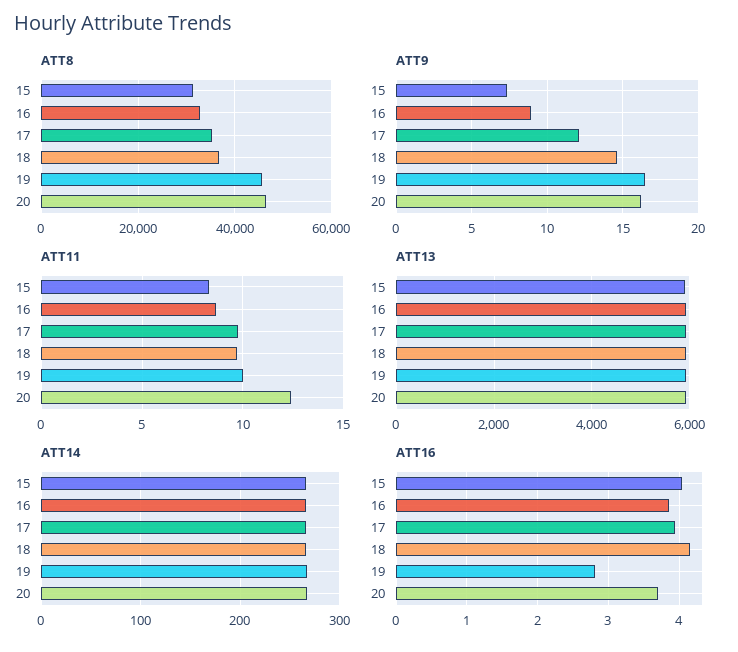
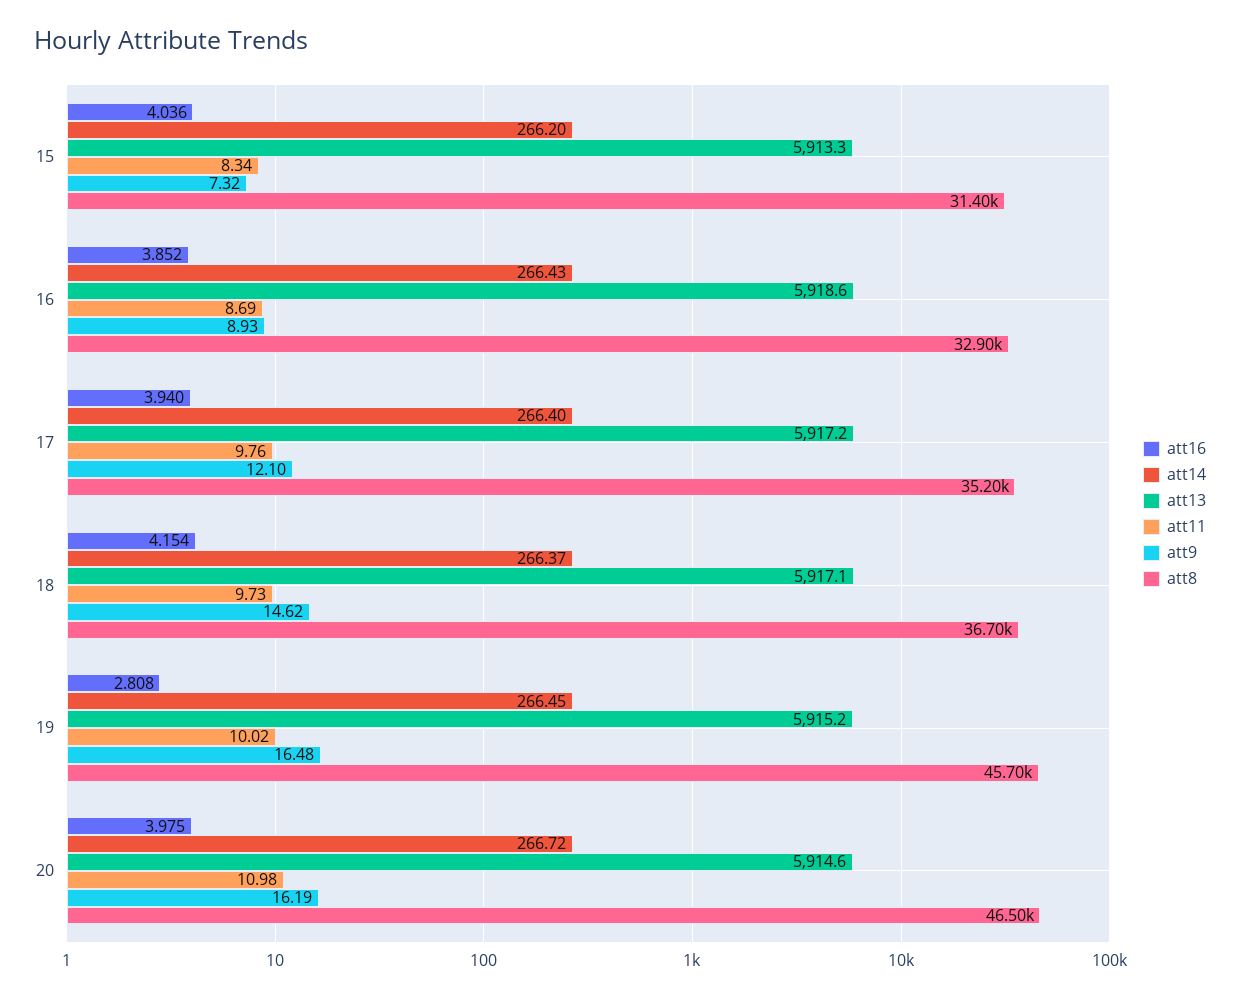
  {
    "ATT8": {
      "15": 31400,
      "16": 32900,
      "17": 35200,
      "18": 36700,
      "19": 45700,
      "20": 46500
    },
    "ATT9": {
      "15": 7.32,
      "16": 8.93,
      "17": 12.1,
      "18": 14.62,
      "19": 16.48,
      "20": 16.19
    },
    "ATT11": {
      "15": 8.34,
      "16": 8.69,
      "17": 9.76,
      "18": 9.73,
      "19": 10.02,
-     "20": 12.5
+     "20": 10.98
    },
    "ATT13": {
      "15": 5913.3,
      "16": 5918.6,
      "17": 5917.2,
      "18": 5917.1,
      "19": 5915.2,
      "20": 5914.6
    },
    "ATT14": {
      "15": 266.2,
      "16": 266.43,
      "17": 266.4,
      "18": 266.37,
      "19": 266.45,
      "20": 266.72
    },
    "ATT16": {
      "15": 4.036,
      "16": 3.852,
      "17": 3.94,
      "18": 4.154,
      "19": 2.808,
-     "20": 3.7
+     "20": 3.975
    }
  }

